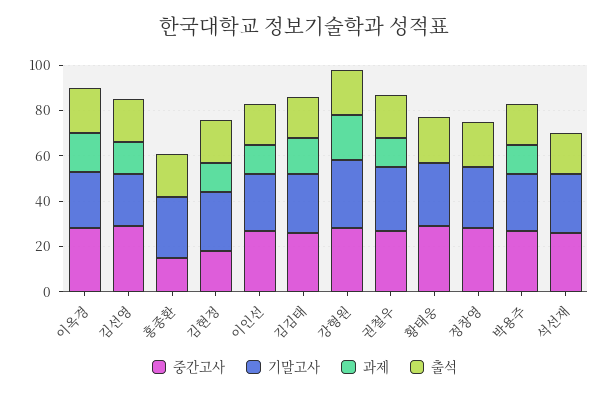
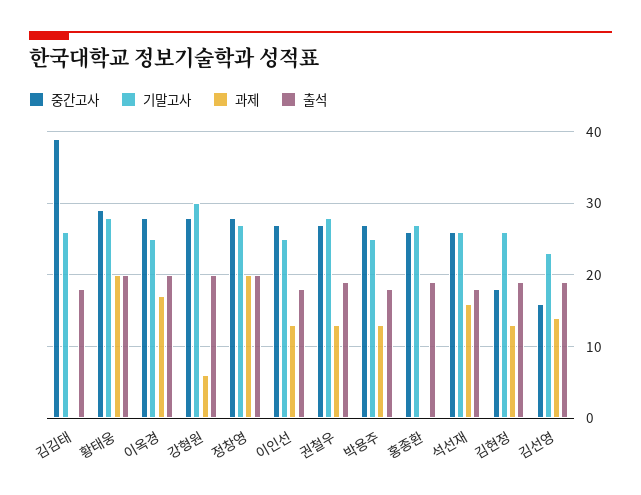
  {
    "중간고사": {
      "이옥경": 28,
-     "김선영": 30,
+     "김선영": 16,
-     "홍종환": 15,
+     "홍종환": 26,
      "김현정": 18,
      "이인선": 27,
-     "김김태": 25,
+     "김김태": 39,
      "강형원": 28,
      "권철우": 27,
      "황태웅": 29,
      "정창영": 28,
      "박용주": 27,
      "석선재": 26
    },
    "기말고사": {
      "이옥경": 25,
      "김선영": 23,
      "홍종환": 27,
      "김현정": 26,
      "이인선": 25,
      "김김태": 26,
      "강형원": 30,
      "권철우": 28,
      "황태웅": 28,
      "정창영": 27,
      "박용주": 25,
      "석선재": 26
    },
    "과제": {
      "이옥경": 17,
      "김선영": 14,
      "홍종환": 0,
      "김현정": 13,
      "이인선": 13,
-     "김김태": 15,
+     "김김태": 0,
-     "강형원": 20,
+     "강형원": 6,
      "권철우": 13,
-     "황태웅": 0,
+     "황태웅": 20,
-     "정창영": 0,
+     "정창영": 20,
      "박용주": 13,
-     "석선재": 0
+     "석선재": 16
    },
    "출석": {
      "이옥경": 20,
      "김선영": 19,
      "홍종환": 19,
      "김현정": 19,
      "이인선": 18,
      "김김태": 18,
      "강형원": 20,
      "권철우": 19,
      "황태웅": 20,
      "정창영": 20,
      "박용주": 18,
      "석선재": 18
    }
  }

